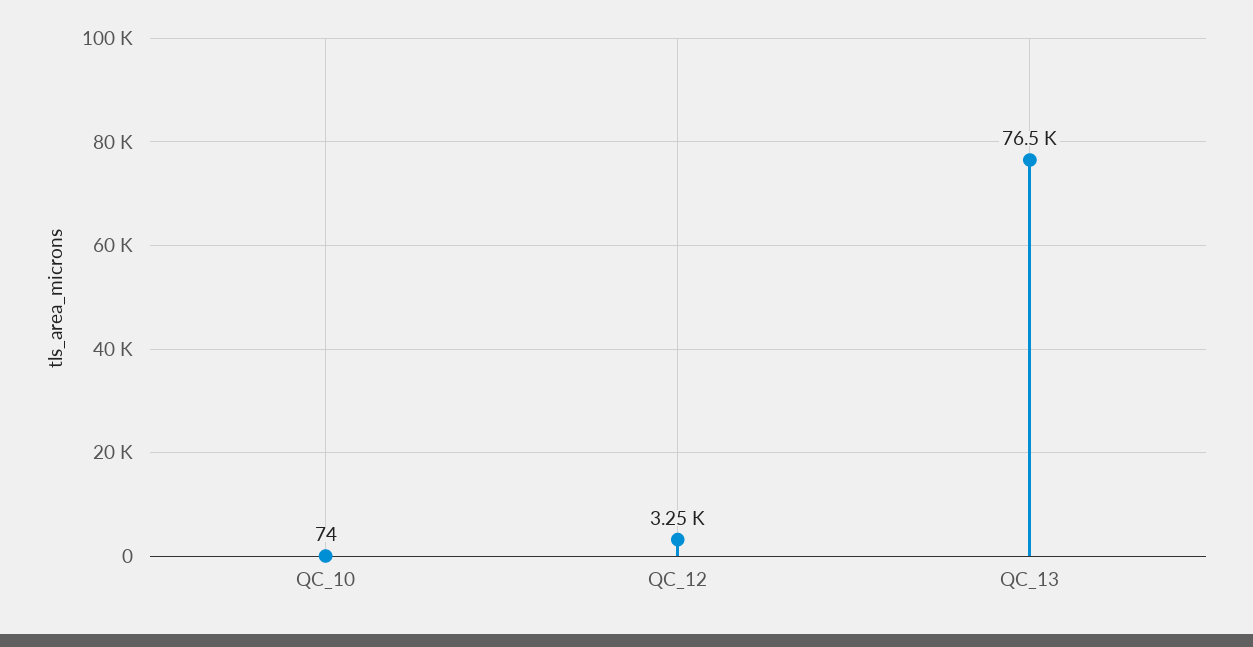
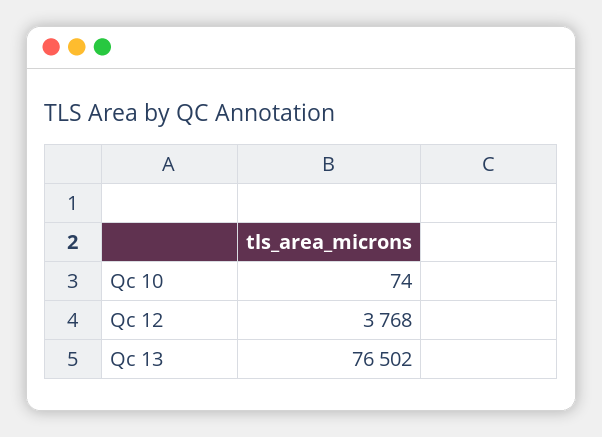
  {
    "QC_10": 74,
-   "QC_12": 3250,
+   "QC_12": 3768,
    "QC_13": 76502
  }

